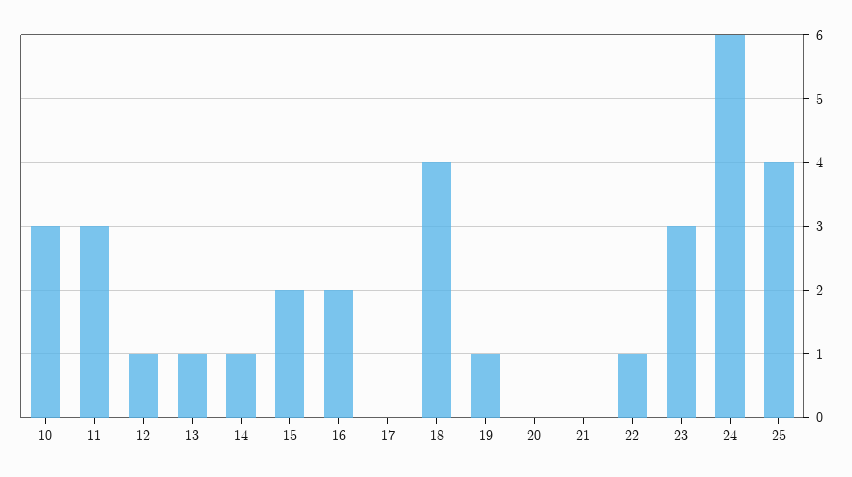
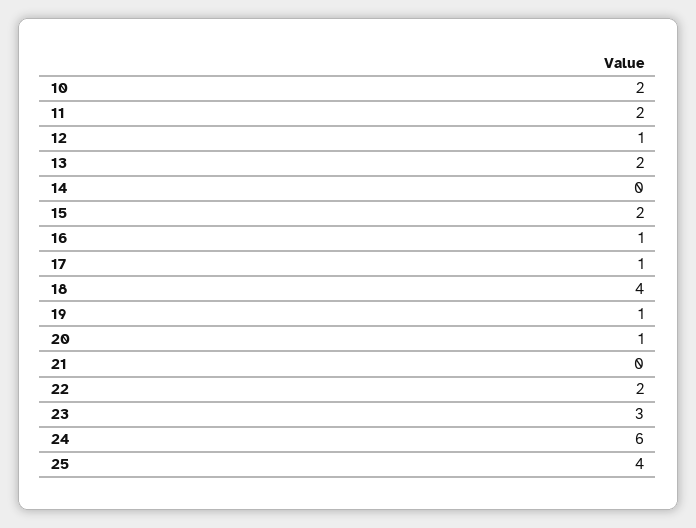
  {
-   "10": 3,
+   "10": 2,
-   "11": 3,
+   "11": 2,
    "12": 1,
-   "13": 1,
+   "13": 2,
-   "14": 1,
+   "14": 0,
    "15": 2,
-   "16": 2,
+   "16": 1,
-   "17": 0,
+   "17": 1,
    "18": 4,
    "19": 1,
-   "20": 0,
+   "20": 1,
    "21": 0,
-   "22": 1,
+   "22": 2,
    "23": 3,
    "24": 6,
    "25": 4
  }

